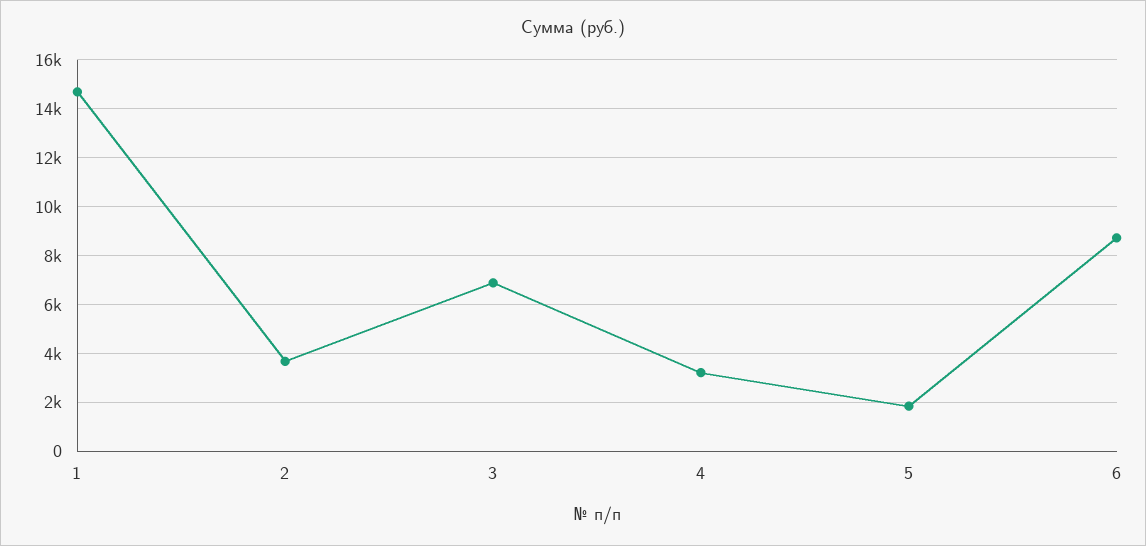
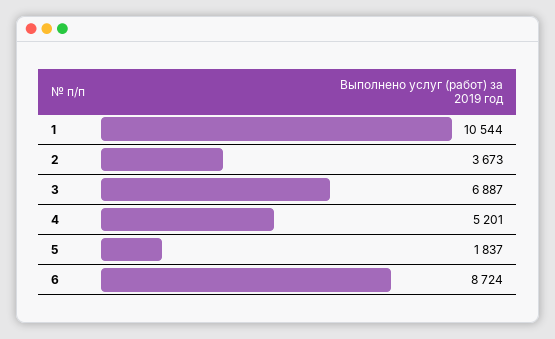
  {
-   "1": 14750,
+   "1": 10544,
    "2": 3673,
    "3": 6887,
-   "4": 3250,
+   "4": 5201,
    "5": 1837,
    "6": 8724
  }

